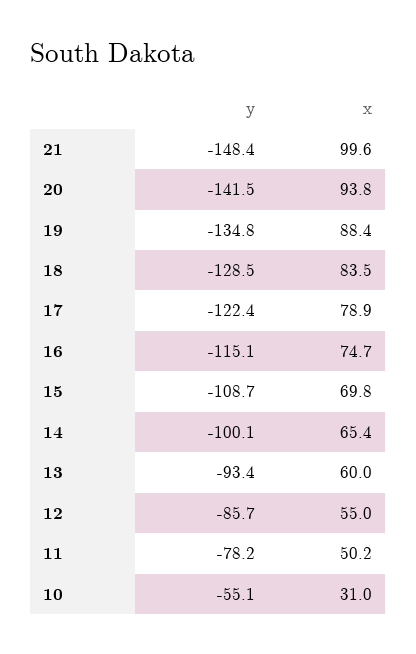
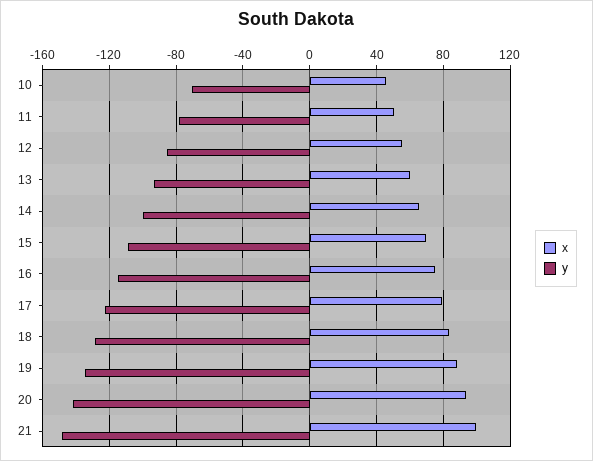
  {
    "y": {
      "21": -148.4,
      "20": -141.5,
      "19": -134.8,
      "18": -128.5,
      "17": -122.4,
      "16": -115.1,
      "15": -108.7,
      "14": -100.1,
      "13": -93.4,
      "12": -85.7,
      "11": -78.2,
-     "10": -55.1
+     "10": -70
    },
    "x": {
      "21": 99.6,
      "20": 93.8,
      "19": 88.4,
      "18": 83.5,
      "17": 78.9,
      "16": 74.7,
      "15": 69.8,
      "14": 65.4,
      "13": 60,
      "12": 55,
      "11": 50.2,
-     "10": 31
+     "10": 45
    }
  }

